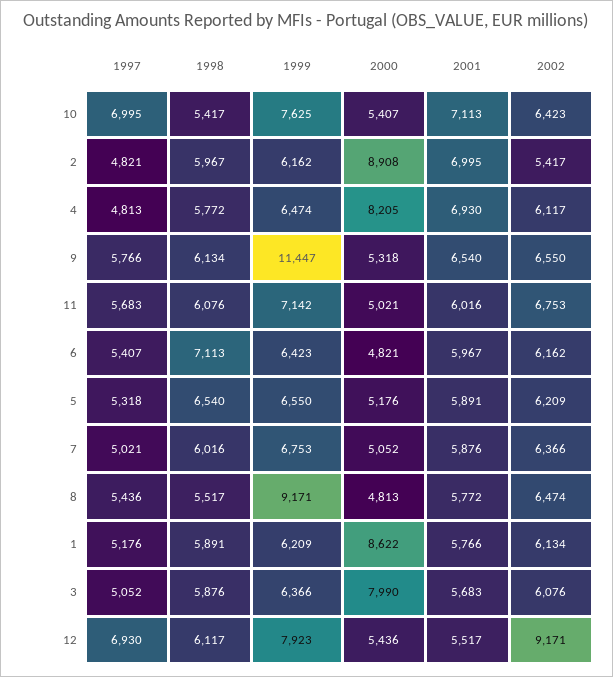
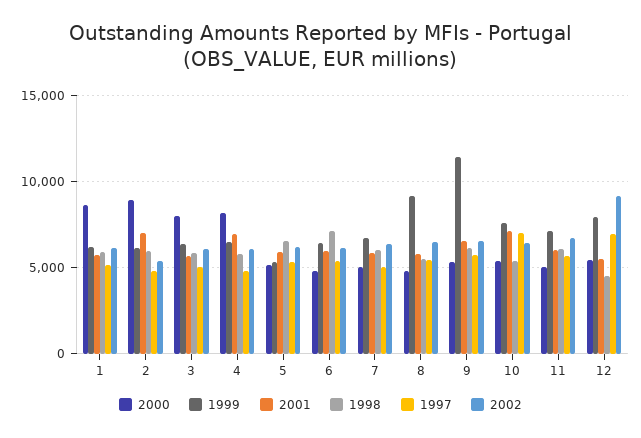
  {
    "1997": {
      "10": 6995,
      "2": 4821,
      "4": 4813,
      "9": 5766,
      "11": 5683,
      "6": 5407,
      "5": 5318,
      "7": 5021,
      "8": 5436,
      "1": 5176,
      "3": 5052,
      "12": 6930
    },
    "1998": {
      "10": 5417,
      "2": 5967,
      "4": 5772,
      "9": 6134,
      "11": 6076,
      "6": 7113,
      "5": 6540,
      "7": 6016,
      "8": 5517,
      "1": 5891,
      "3": 5876,
-     "12": 6117
+     "12": 4500
    },
    "1999": {
      "10": 7625,
      "2": 6162,
      "4": 6474,
      "9": 11447,
      "11": 7142,
      "6": 6423,
-     "5": 6550,
+     "5": 5500,
      "7": 6753,
      "8": 9171,
      "1": 6209,
      "3": 6366,
      "12": 7923
    },
    "2000": {
      "10": 5407,
      "2": 8908,
      "4": 8205,
      "9": 5318,
      "11": 5021,
      "6": 4821,
      "5": 5176,
      "7": 5052,
      "8": 4813,
      "1": 8622,
      "3": 7990,
      "12": 5436
    },
    "2001": {
      "10": 7113,
      "2": 6995,
      "4": 6930,
      "9": 6540,
      "11": 6016,
      "6": 5967,
      "5": 5891,
      "7": 5876,
      "8": 5772,
      "1": 5766,
      "3": 5683,
      "12": 5517
    },
    "2002": {
      "10": 6423,
      "2": 5417,
      "4": 6117,
      "9": 6550,
      "11": 6753,
      "6": 6162,
      "5": 6209,
      "7": 6366,
      "8": 6474,
      "1": 6134,
      "3": 6076,
      "12": 9171
    }
  }

